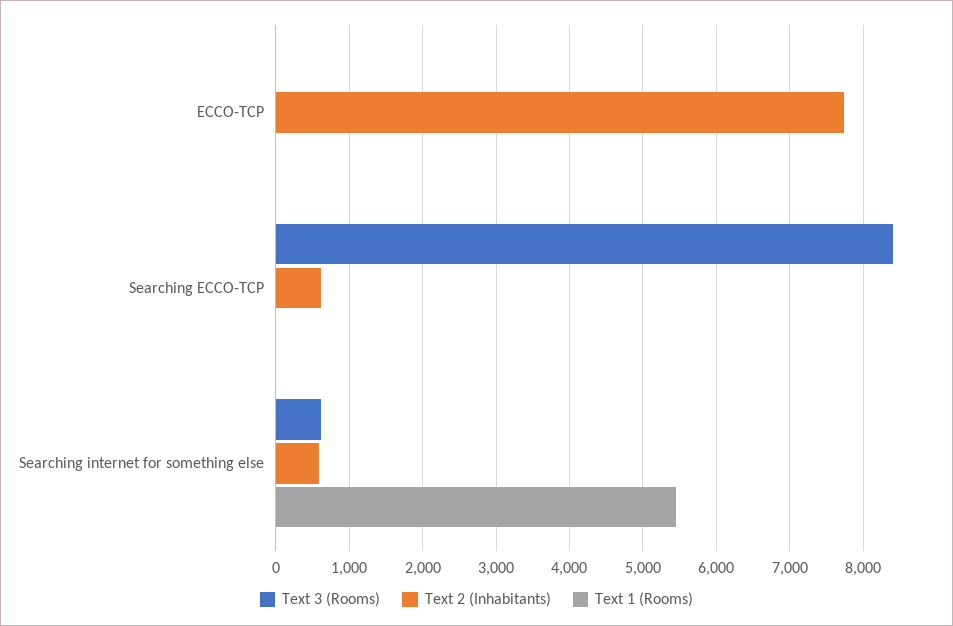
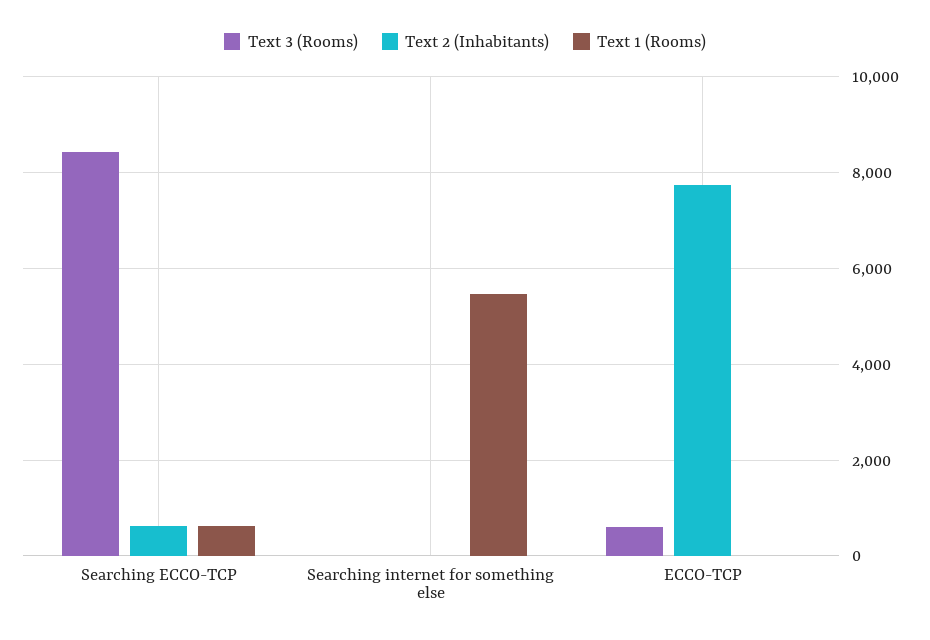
  {
    "Text 3 (Rooms)": {
-     "ECCO-TCP": 0,
+     "ECCO-TCP": 600,
      "Searching ECCO-TCP": 8400,
-     "Searching internet for something else": 600
+     "Searching internet for something else": 0
    },
    "Text 2 (Inhabitants)": {
      "ECCO-TCP": 7700,
      "Searching ECCO-TCP": 600,
-     "Searching internet for something else": 600
+     "Searching internet for something else": 0
    },
    "Text 1 (Rooms)": {
      "ECCO-TCP": 0,
-     "Searching ECCO-TCP": 0,
+     "Searching ECCO-TCP": 600,
      "Searching internet for something else": 5500
    }
  }

